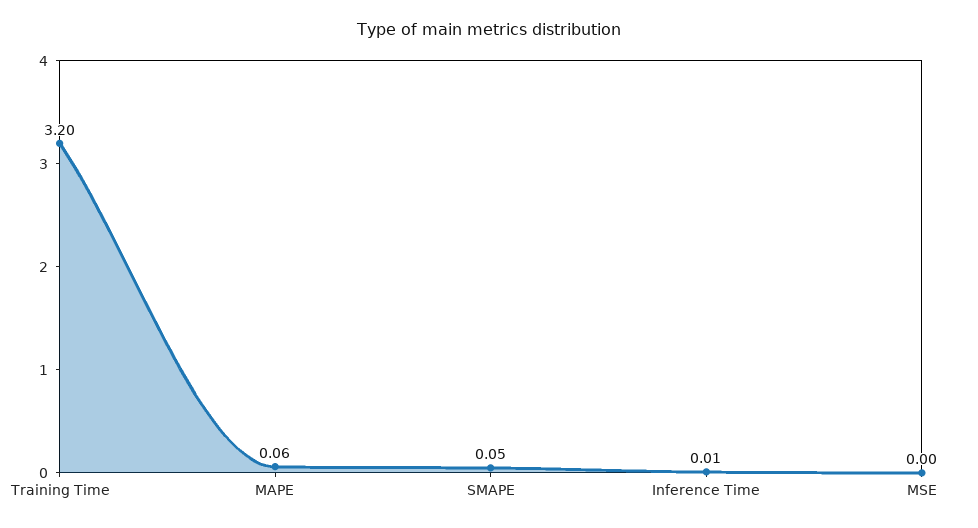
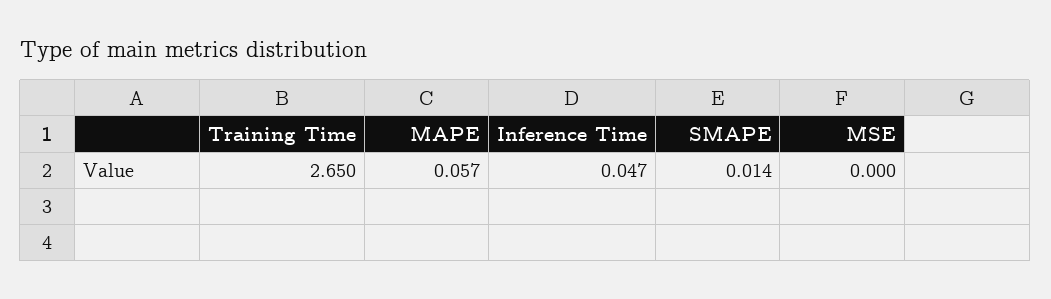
  {
-   "Training Time": 3.2,
+   "Training Time": 2.65,
    "MAPE": 0.057,
-   "SMAPE": 0.05,
+   "SMAPE": 0.014,
-   "Inference Time": 0.01,
+   "Inference Time": 0.047,
    "MSE": 0
  }

